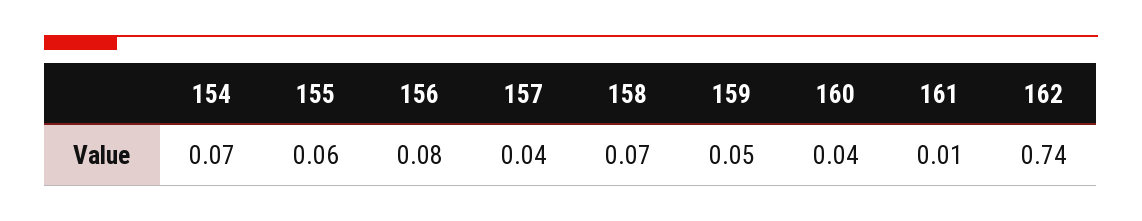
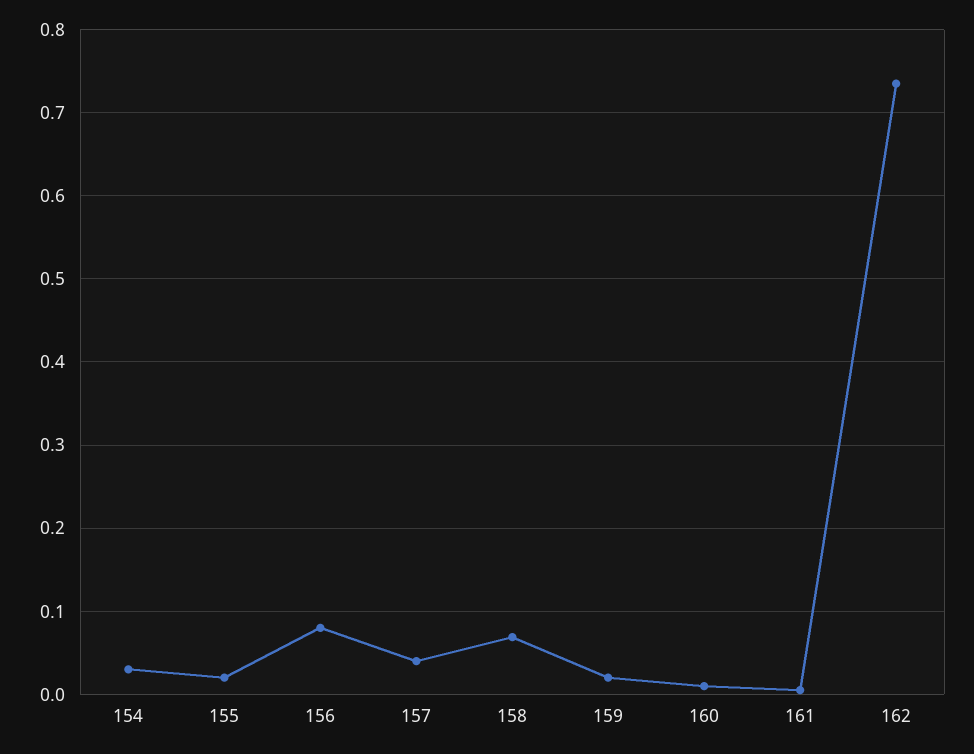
  {
-   "154": 0.07,
+   "154": 0.03,
-   "155": 0.06,
+   "155": 0.02,
    "156": 0.08,
    "157": 0.04,
    "158": 0.07,
-   "159": 0.05,
+   "159": 0.02,
-   "160": 0.04,
+   "160": 0.01,
    "161": 0.01,
    "162": 0.74
  }

